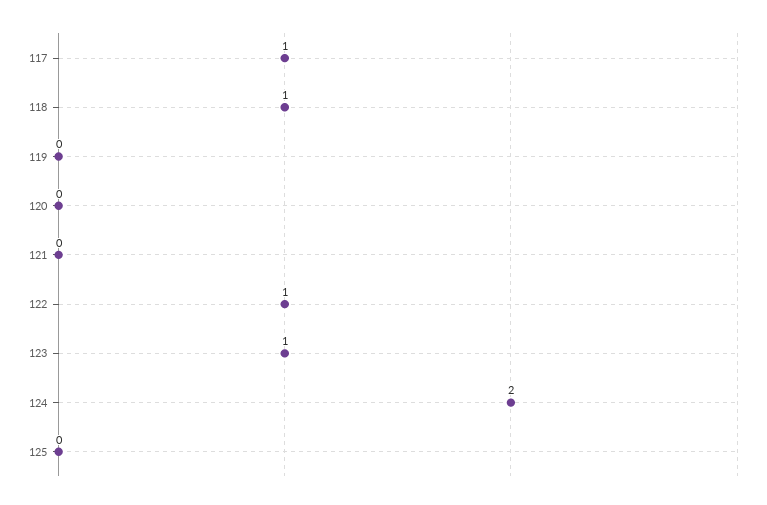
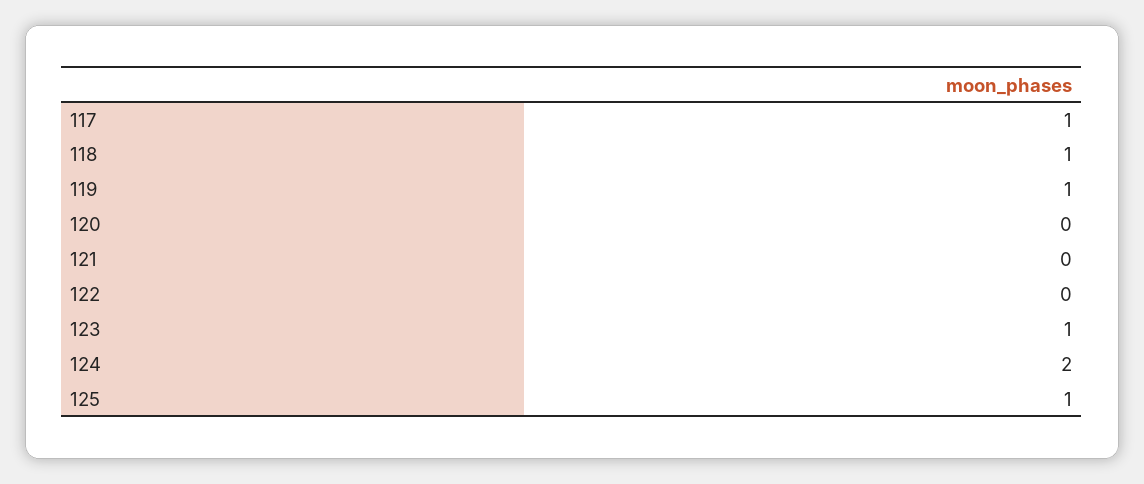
  {
    "117": 1,
    "118": 1,
-   "119": 0,
+   "119": 1,
    "120": 0,
    "121": 0,
-   "122": 1,
+   "122": 0,
    "123": 1,
    "124": 2,
-   "125": 0
+   "125": 1
  }

